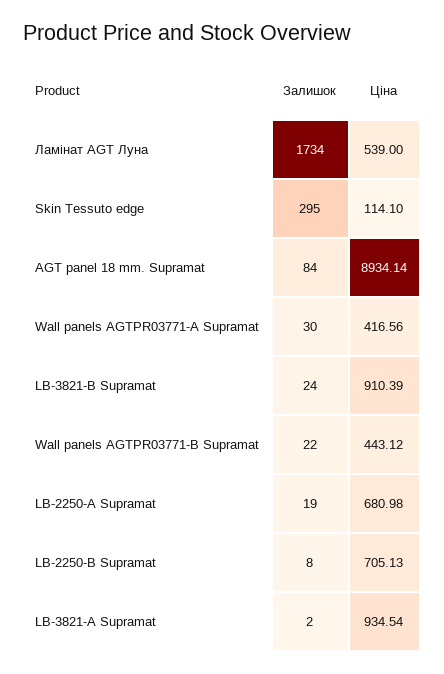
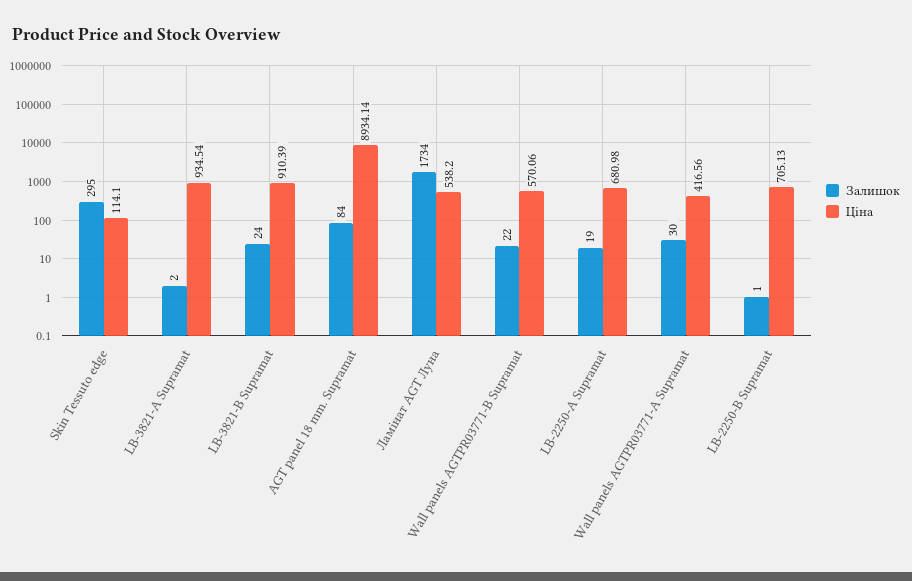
  {
    "Залишок": {
      "Ламінат AGT Луна": 1734,
      "Skin Tessuto edge": 295,
      "AGT panel 18 mm. Supramat": 84,
      "Wall panels AGTPR03771-А Supramat": 30,
      "LB-3821-В Supramat": 24,
      "Wall panels AGTPR03771-B Supramat": 22,
      "LB-2250-А Supramat": 19,
-     "LB-2250-В Supramat": 8,
+     "LB-2250-В Supramat": 1,
      "LB-3821-А Supramat": 2
    },
    "Ціна": {
-     "Ламінат AGT Луна": 539,
+     "Ламінат AGT Луна": 538.2,
      "Skin Tessuto edge": 114.1,
      "AGT panel 18 mm. Supramat": 8934.14,
      "Wall panels AGTPR03771-А Supramat": 416.56,
      "LB-3821-В Supramat": 910.39,
-     "Wall panels AGTPR03771-B Supramat": 443.12,
+     "Wall panels AGTPR03771-B Supramat": 570.06,
      "LB-2250-А Supramat": 680.98,
      "LB-2250-В Supramat": 705.13,
      "LB-3821-А Supramat": 934.54
    }
  }

